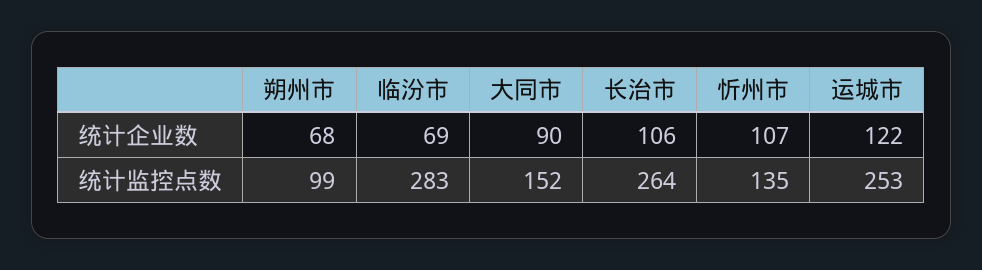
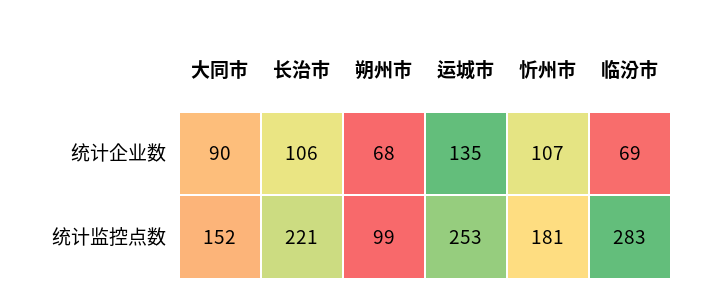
  {
    "朔州市": {
      "统计企业数": 68,
      "统计监控点数": 99
    },
    "临汾市": {
      "统计企业数": 69,
      "统计监控点数": 283
    },
    "大同市": {
      "统计企业数": 90,
      "统计监控点数": 152
    },
    "长治市": {
      "统计企业数": 106,
-     "统计监控点数": 264
+     "统计监控点数": 221
    },
    "忻州市": {
      "统计企业数": 107,
-     "统计监控点数": 135
+     "统计监控点数": 181
    },
    "运城市": {
-     "统计企业数": 122,
+     "统计企业数": 135,
      "统计监控点数": 253
    }
  }

